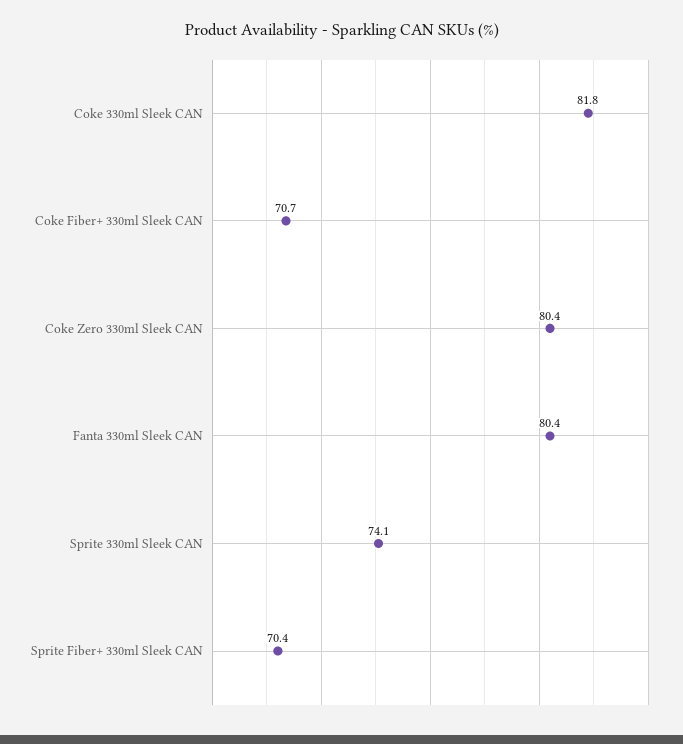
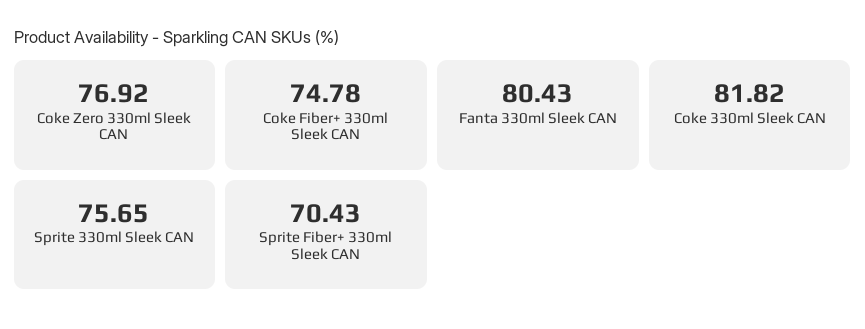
  {
    "Coke 330ml Sleek CAN": 81.82,
-   "Coke Fiber+ 330ml Sleek CAN": 70.7,
+   "Coke Fiber+ 330ml Sleek CAN": 74.78,
-   "Coke Zero 330ml Sleek CAN": 80.4,
+   "Coke Zero 330ml Sleek CAN": 76.92,
    "Fanta 330ml Sleek CAN": 80.43,
-   "Sprite 330ml Sleek CAN": 74.1,
+   "Sprite 330ml Sleek CAN": 75.65,
    "Sprite Fiber+ 330ml Sleek CAN": 70.43
  }

